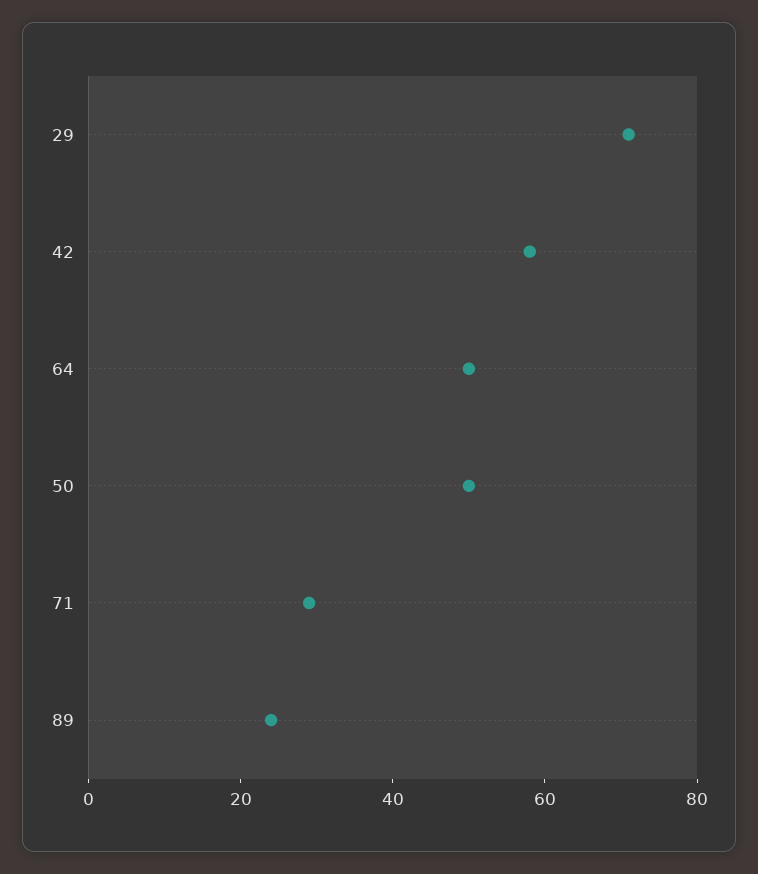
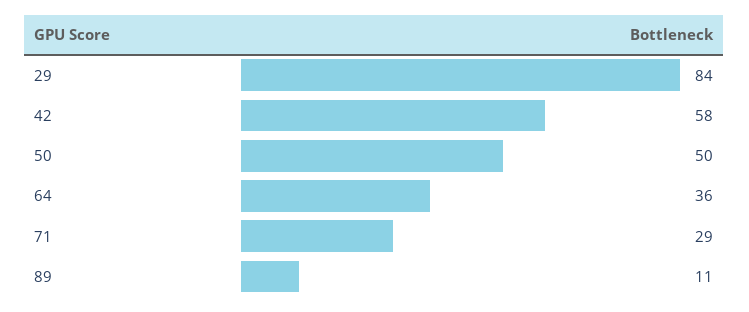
  {
-   "29": 70,
+   "29": 84,
    "42": 58,
-   "64": 50,
+   "64": 36,
    "50": 50,
    "71": 29,
-   "89": 25
+   "89": 11
  }

